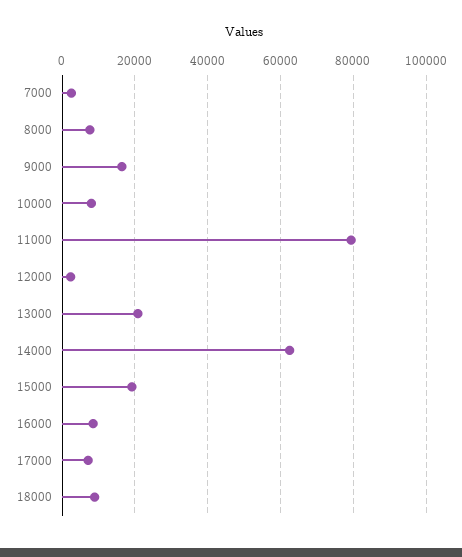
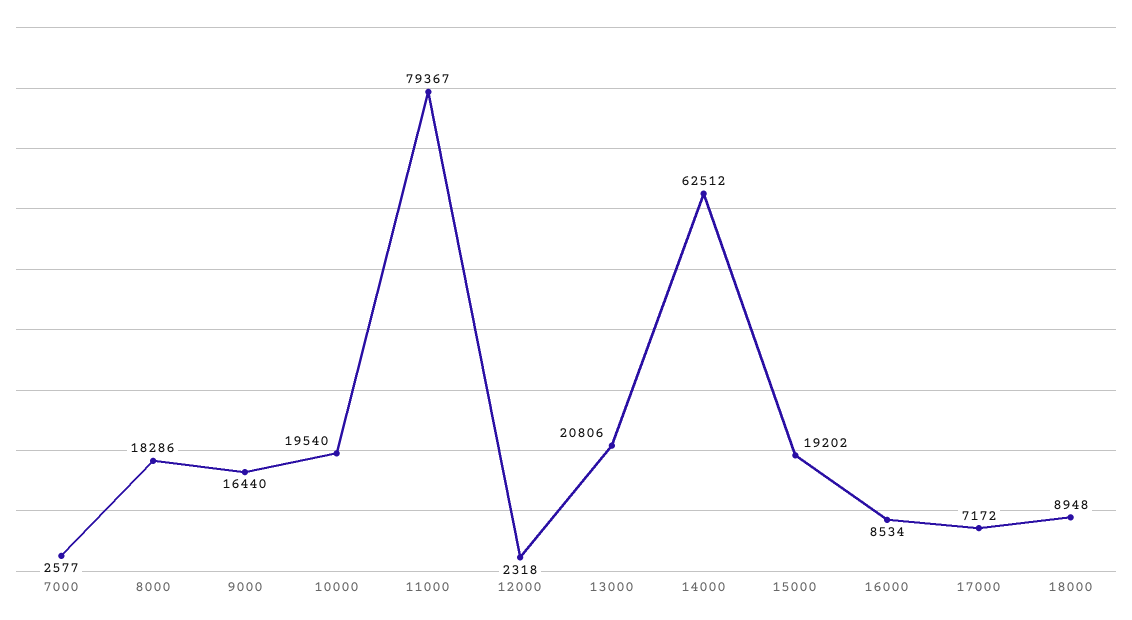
  {
    "7000": 2577,
-   "8000": 8000,
+   "8000": 18286,
    "9000": 16440,
-   "10000": 8000,
+   "10000": 19540,
    "11000": 79367,
    "12000": 2318,
    "13000": 20806,
    "14000": 62512,
    "15000": 19202,
    "16000": 8534,
    "17000": 7172,
    "18000": 8948
  }

